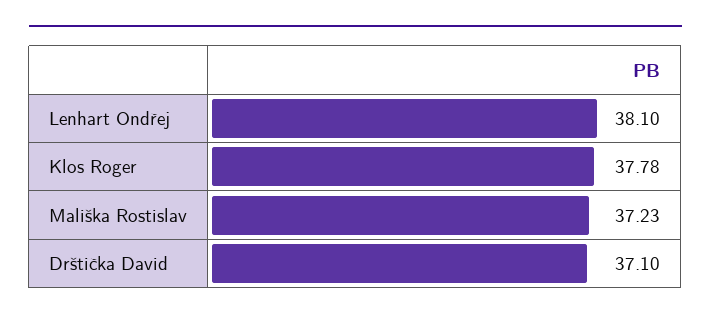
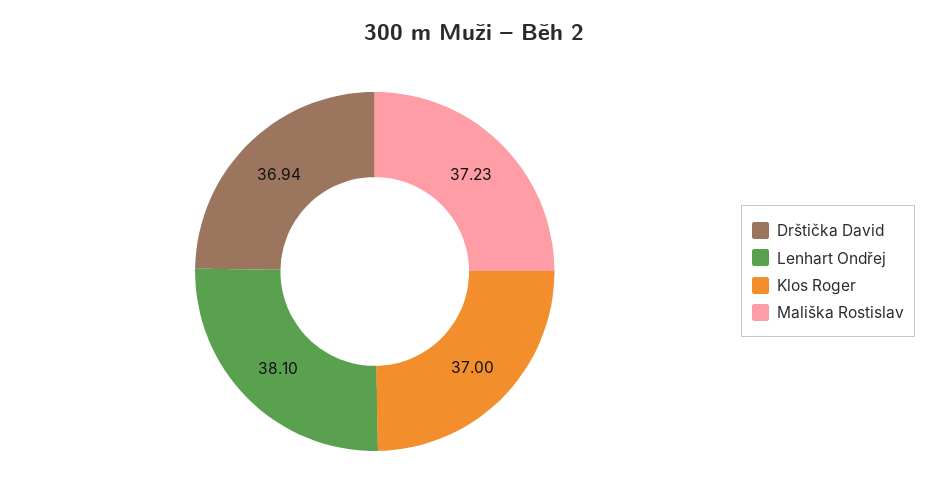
  {
    "Lenhart Ondřej": 38.1,
-   "Klos Roger": 37.78,
+   "Klos Roger": 37,
    "Mališka Rostislav": 37.23,
-   "Drštička David": 37.1
+   "Drštička David": 36.94
  }

